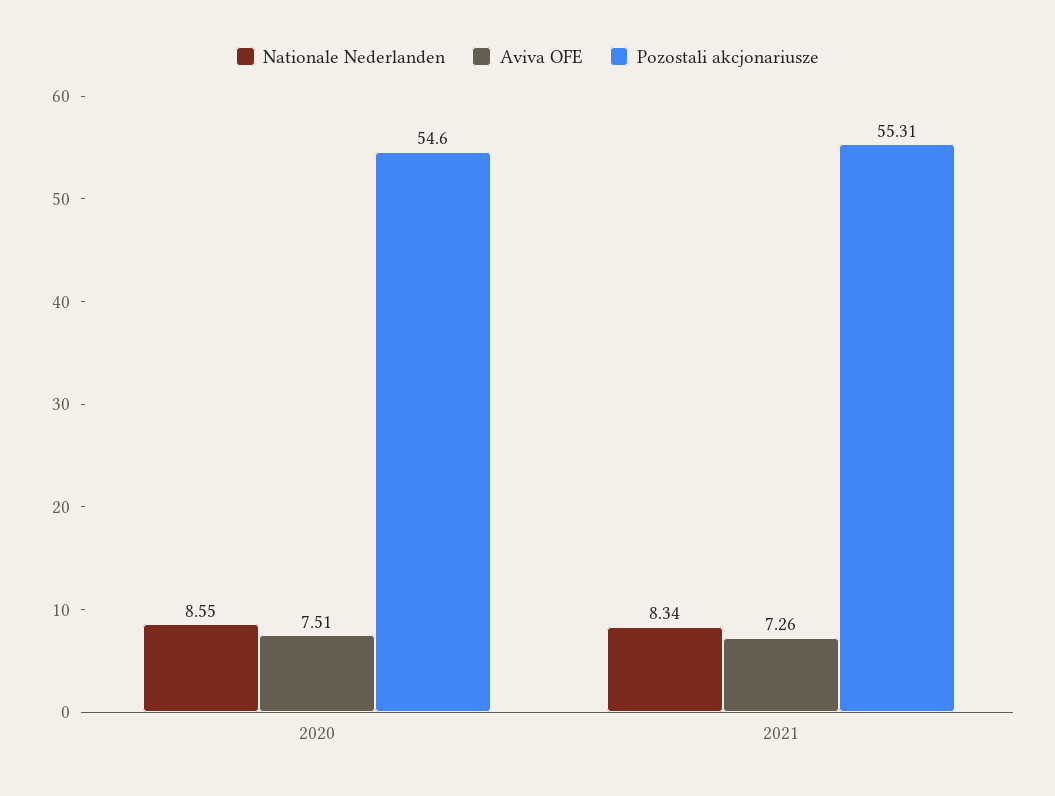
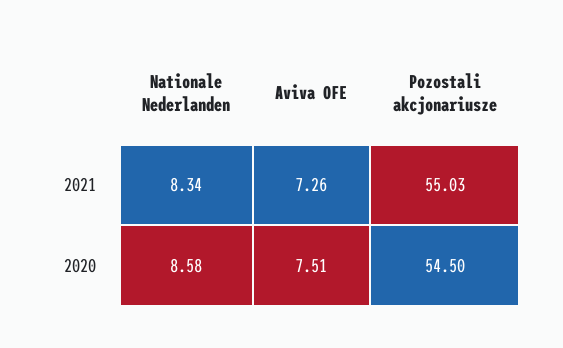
  {
    "Nationale Nederlanden": {
-     "2020": 8.55,
+     "2020": 8.58,
      "2021": 8.34
    },
    "Aviva OFE": {
      "2020": 7.51,
      "2021": 7.26
    },
    "Pozostali akcjonariusze": {
-     "2020": 54.6,
+     "2020": 54.5,
-     "2021": 55.31
+     "2021": 55.03
    }
  }

